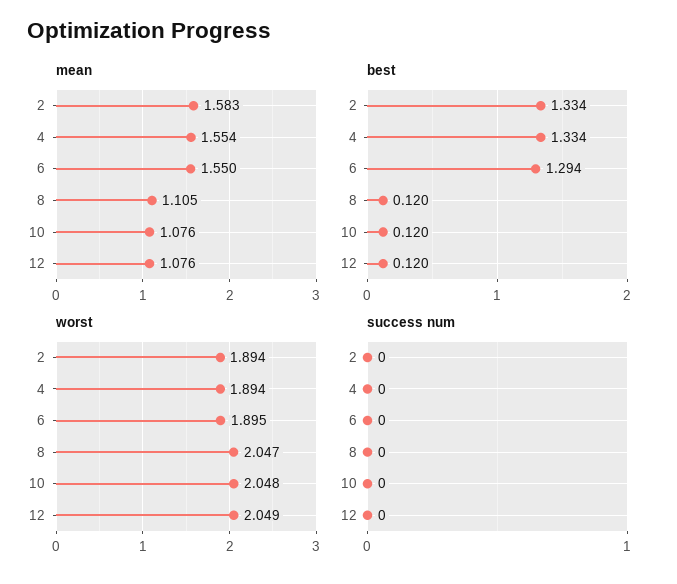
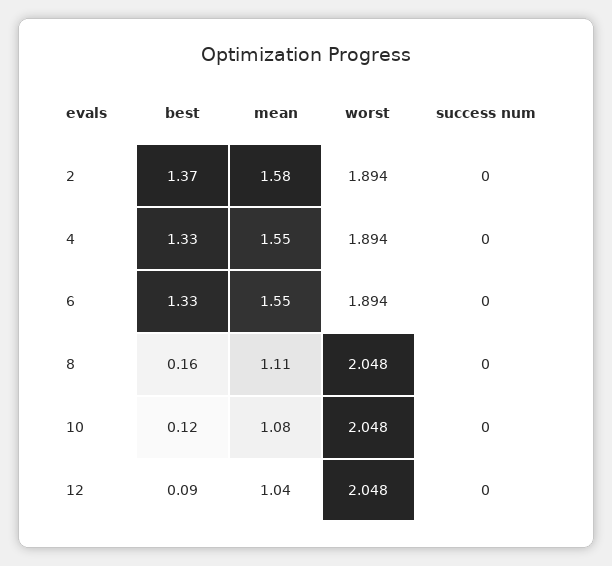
  {
    "mean": {
      "2": 1.583,
      "4": 1.554,
      "6": 1.55,
      "8": 1.105,
      "10": 1.076,
-     "12": 1.076
+     "12": 1.04
    },
    "best": {
-     "2": 1.334,
+     "2": 1.37,
      "4": 1.334,
-     "6": 1.294,
+     "6": 1.33,
-     "8": 0.12,
+     "8": 0.16,
      "10": 0.12,
-     "12": 0.12
+     "12": 0.09
    },
    "worst": {
      "2": 1.894,
      "4": 1.894,
-     "6": 1.895,
+     "6": 1.894,
-     "8": 2.047,
+     "8": 2.048,
      "10": 2.048,
-     "12": 2.049
+     "12": 2.048
    },
    "success num": {
      "2": 0,
      "4": 0,
      "6": 0,
      "8": 0,
      "10": 0,
      "12": 0
    }
  }

